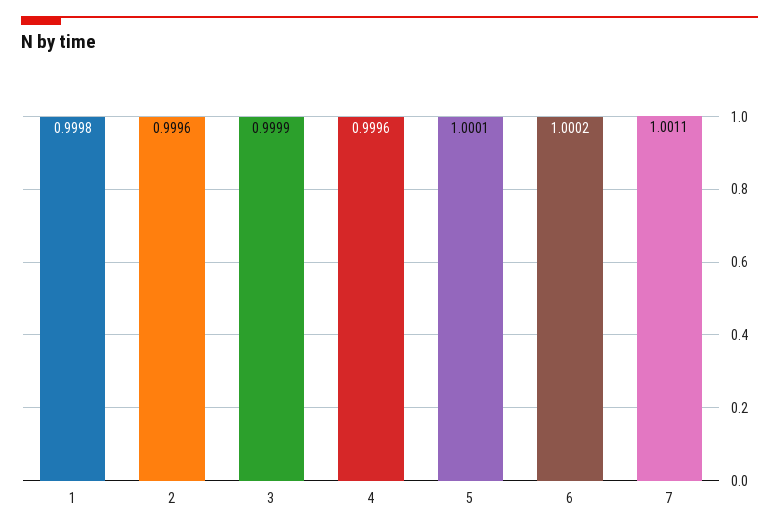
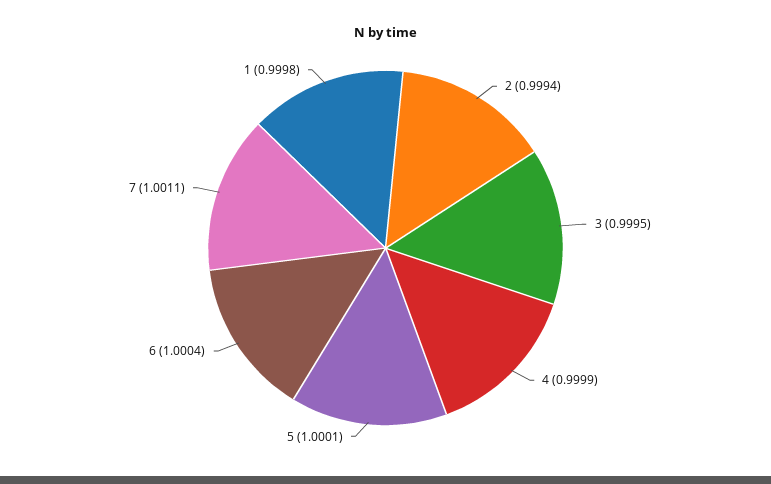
  {
    "1": 0.9998,
-   "2": 0.9996,
+   "2": 0.9994,
-   "3": 0.9999,
+   "3": 0.9995,
-   "4": 0.9996,
+   "4": 0.9999,
    "5": 1.0001,
-   "6": 1.0002,
+   "6": 1.0004,
    "7": 1.0011
  }

